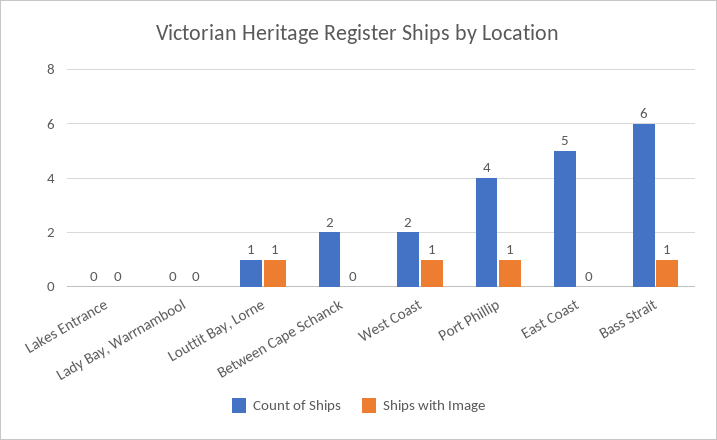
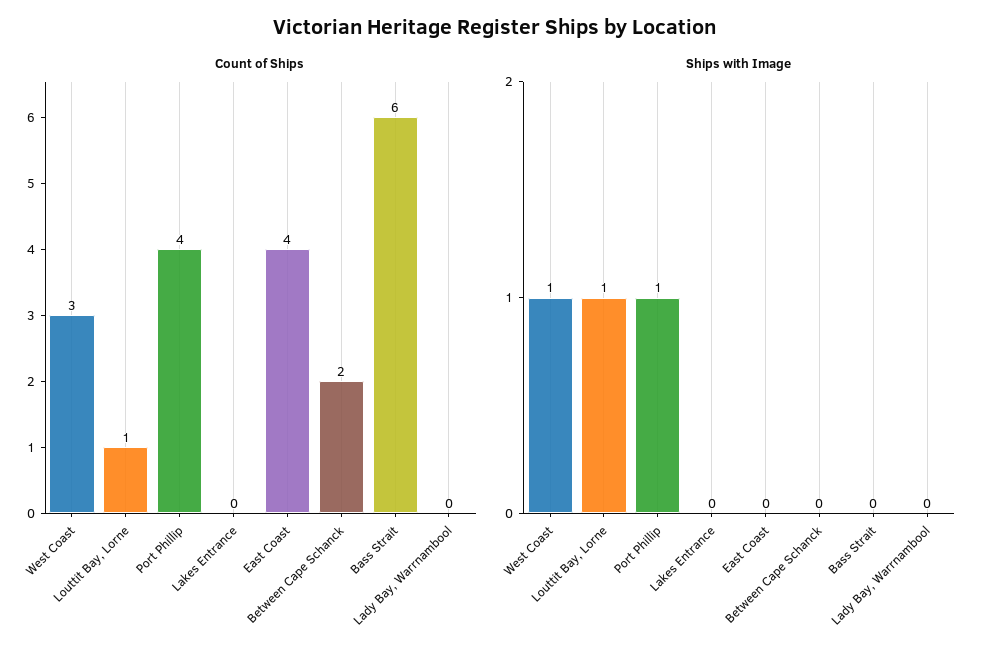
  {
    "Count of Ships": {
      "Lakes Entrance": 0,
      "Lady Bay, Warrnambool": 0,
      "Louttit Bay, Lorne": 1,
      "Between Cape Schanck": 2,
-     "West Coast": 2,
+     "West Coast": 3,
      "Port Phillip": 4,
-     "East Coast": 5,
+     "East Coast": 4,
      "Bass Strait": 6
    },
    "Ships with Image": {
      "Lakes Entrance": 0,
      "Lady Bay, Warrnambool": 0,
      "Louttit Bay, Lorne": 1,
      "Between Cape Schanck": 0,
      "West Coast": 1,
      "Port Phillip": 1,
      "East Coast": 0,
-     "Bass Strait": 1
+     "Bass Strait": 0
    }
  }

